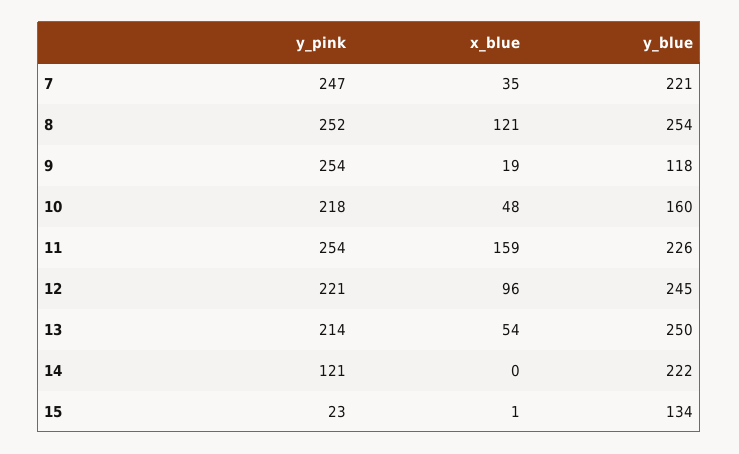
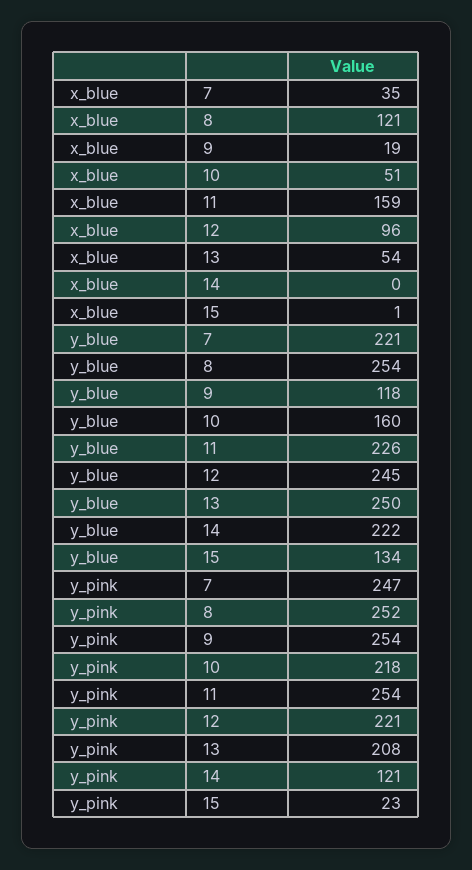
  {
    "y_pink": {
      "7": 247,
      "8": 252,
      "9": 254,
      "10": 218,
      "11": 254,
      "12": 221,
-     "13": 214,
+     "13": 208,
      "14": 121,
      "15": 23
    },
    "x_blue": {
      "7": 35,
      "8": 121,
      "9": 19,
-     "10": 48,
+     "10": 51,
      "11": 159,
      "12": 96,
      "13": 54,
      "14": 0,
      "15": 1
    },
    "y_blue": {
      "7": 221,
      "8": 254,
      "9": 118,
      "10": 160,
      "11": 226,
      "12": 245,
      "13": 250,
      "14": 222,
      "15": 134
    }
  }

